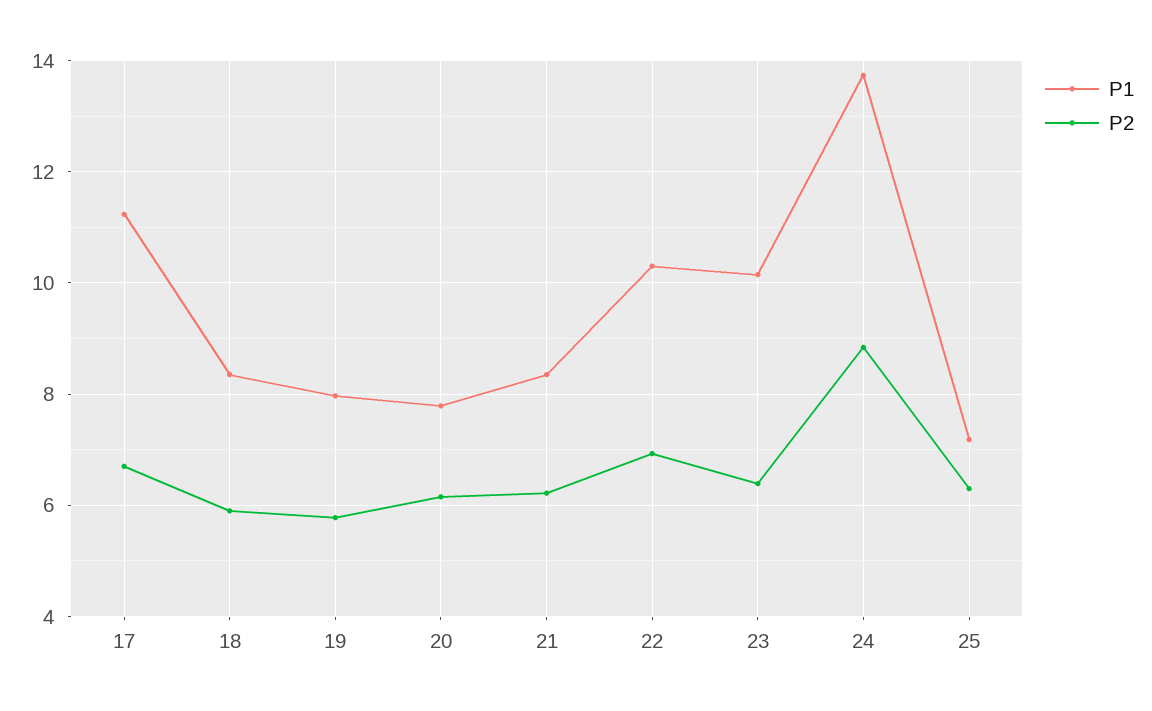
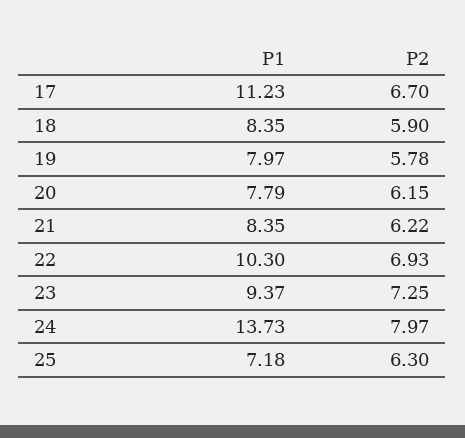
  {
    "P1": {
      "17": 11.23,
      "18": 8.35,
      "19": 7.97,
      "20": 7.79,
      "21": 8.35,
      "22": 10.3,
-     "23": 10.2,
+     "23": 9.37,
      "24": 13.73,
      "25": 7.18
    },
    "P2": {
      "17": 6.7,
      "18": 5.9,
      "19": 5.78,
      "20": 6.15,
      "21": 6.22,
      "22": 6.93,
-     "23": 6.4,
+     "23": 7.25,
-     "24": 8.8,
+     "24": 7.97,
      "25": 6.3
    }
  }

